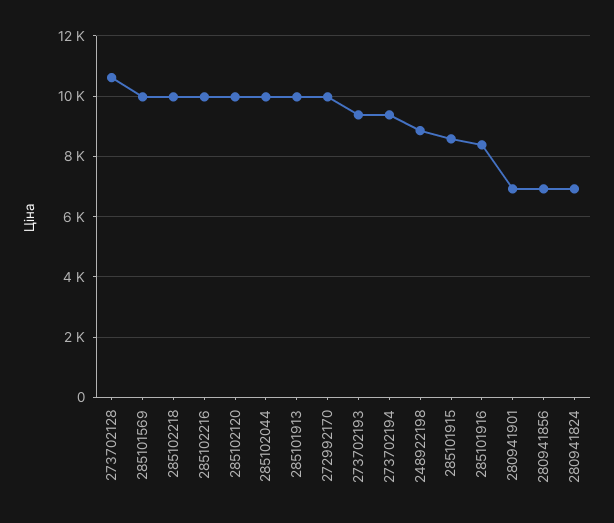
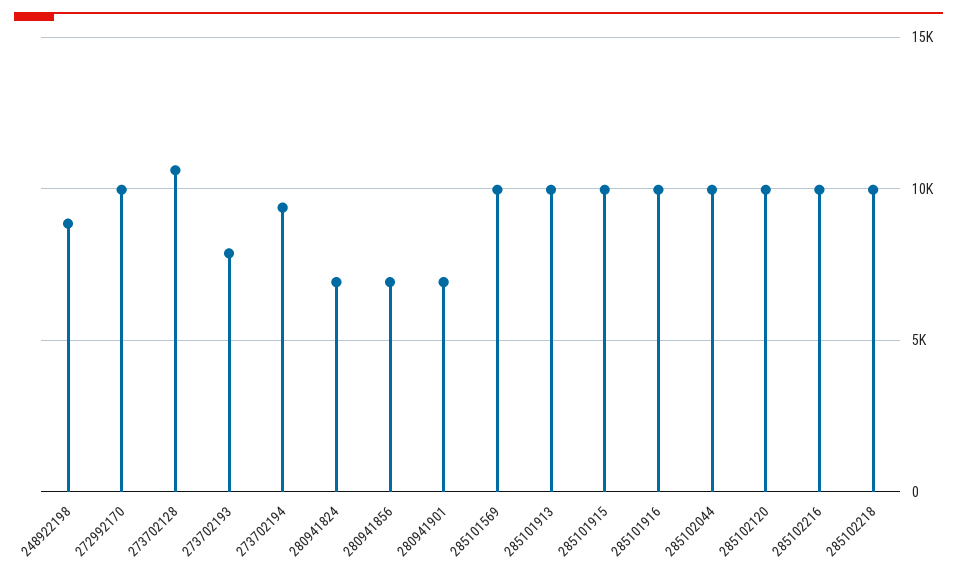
  {
    "273702128": 10600,
    "285101569": 10000,
    "285102218": 10000,
    "285102216": 10000,
    "285102120": 10000,
    "285102044": 10000,
    "285101913": 10000,
    "272992170": 10000,
-   "273702193": 9400,
+   "273702193": 8000,
    "273702194": 9400,
    "248922198": 8800,
-   "285101915": 8600,
+   "285101915": 10000,
-   "285101916": 8400,
+   "285101916": 10000,
    "280941901": 7000,
    "280941856": 7000,
    "280941824": 7000
  }

